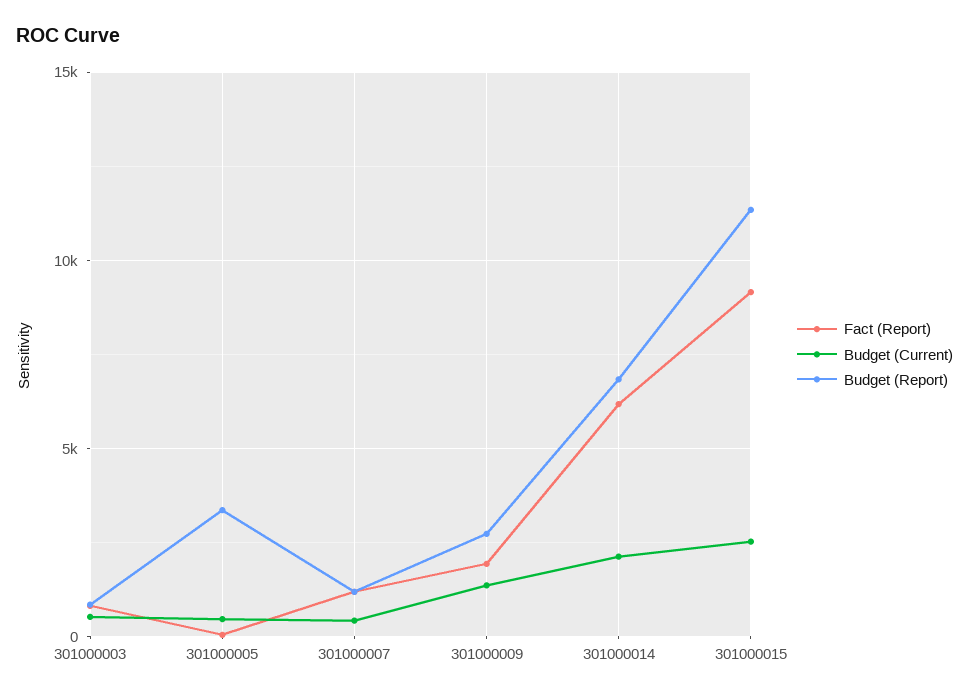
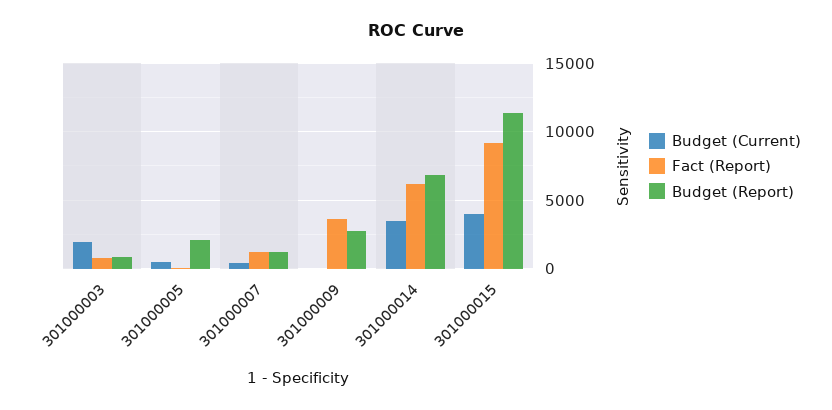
  {
    "Fact (Report)": {
      "301000003": 1000,
      "301000005": 0,
      "301000007": 1000,
-     "301000009": 2000,
+     "301000009": 3500,
      "301000014": 6000,
      "301000015": 9000
    },
    "Budget (Current)": {
-     "301000003": 500,
+     "301000003": 2000,
      "301000005": 500,
      "301000007": 500,
-     "301000009": 1500,
+     "301000009": 0,
-     "301000014": 2000,
+     "301000014": 3500,
-     "301000015": 2500
+     "301000015": 4000
    },
    "Budget (Report)": {
      "301000003": 1000,
-     "301000005": 3500,
+     "301000005": 2000,
      "301000007": 1000,
      "301000009": 2500,
      "301000014": 7000,
      "301000015": 11500
    }
  }

